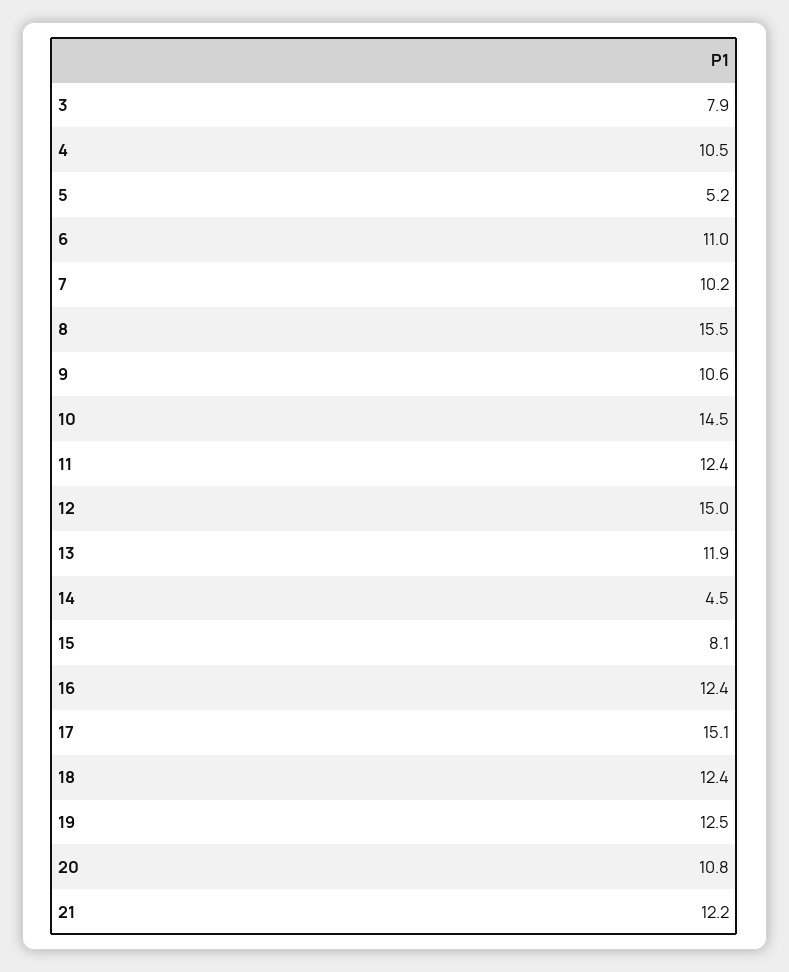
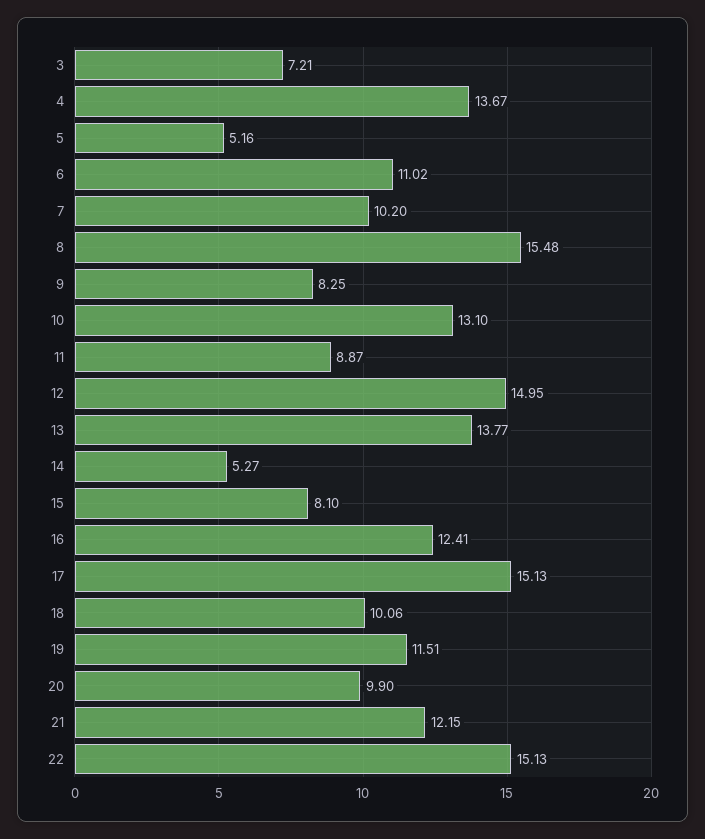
  {
-   "3": 7.9,
+   "3": 7.21,
-   "4": 10.5,
+   "4": 13.67,
    "5": 5.16,
    "6": 11.02,
    "7": 10.2,
    "8": 15.48,
-   "9": 10.6,
+   "9": 8.25,
-   "10": 14.5,
+   "10": 13.1,
-   "11": 12.4,
+   "11": 8.87,
    "12": 14.95,
-   "13": 11.9,
+   "13": 13.77,
-   "14": 4.5,
+   "14": 5.27,
    "15": 8.1,
    "16": 12.41,
    "17": 15.13,
-   "18": 12.4,
+   "18": 10.06,
-   "19": 12.5,
+   "19": 11.51,
-   "20": 10.8,
+   "20": 9.9,
-   "21": 12.15
+   "21": 12.15,
+   "22": 15.13
  }

